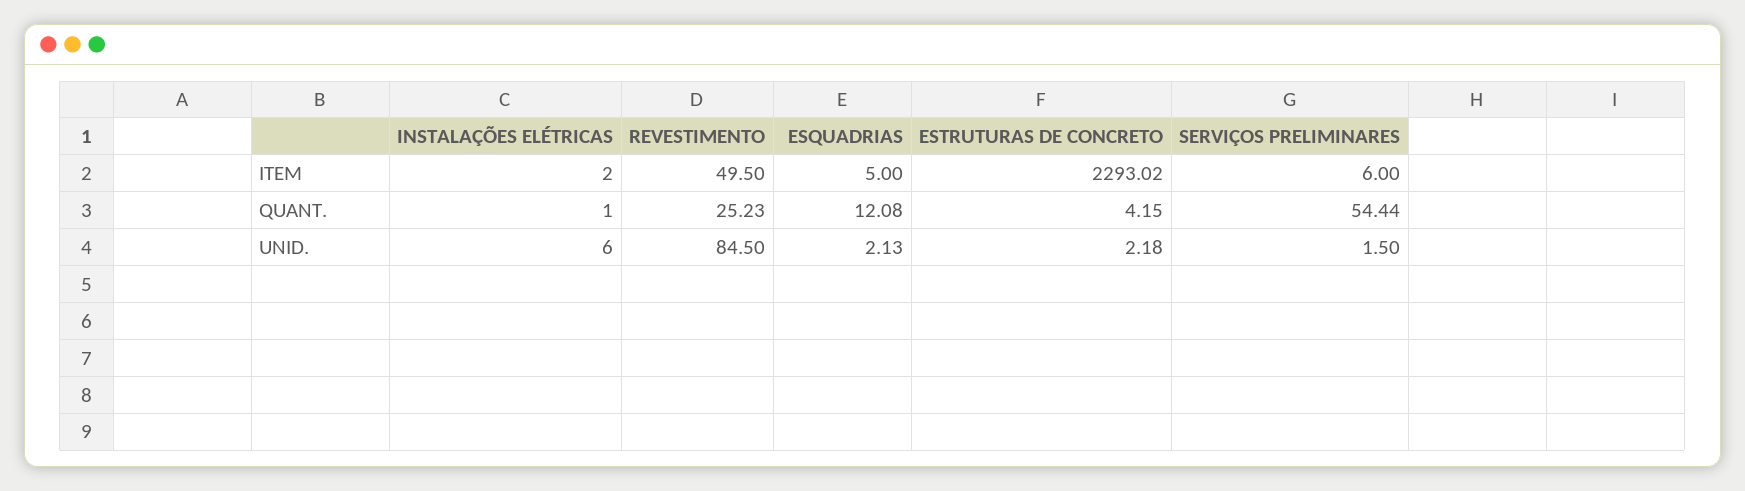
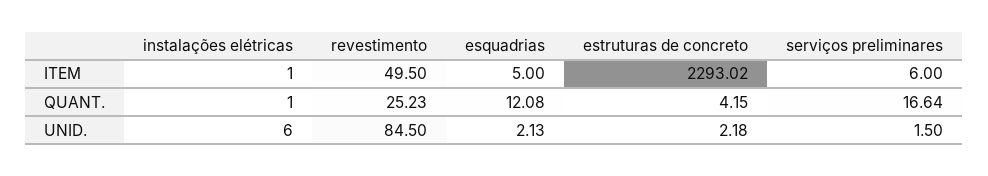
  {
    "INSTALAÇÕES ELÉTRICAS": {
-     "ITEM": 2,
+     "ITEM": 1,
      "QUANT.": 1,
      "UNID.": 6
    },
    "REVESTIMENTO": {
      "ITEM": 49.5,
      "QUANT.": 25.23,
      "UNID.": 84.5
    },
    "ESQUADRIAS": {
      "ITEM": 5,
      "QUANT.": 12.08,
      "UNID.": 2.13
    },
    "ESTRUTURAS DE CONCRETO": {
      "ITEM": 2293.02,
      "QUANT.": 4.15,
      "UNID.": 2.18
    },
    "SERVIÇOS PRELIMINARES": {
      "ITEM": 6,
-     "QUANT.": 54.44,
+     "QUANT.": 16.64,
      "UNID.": 1.5
    }
  }

